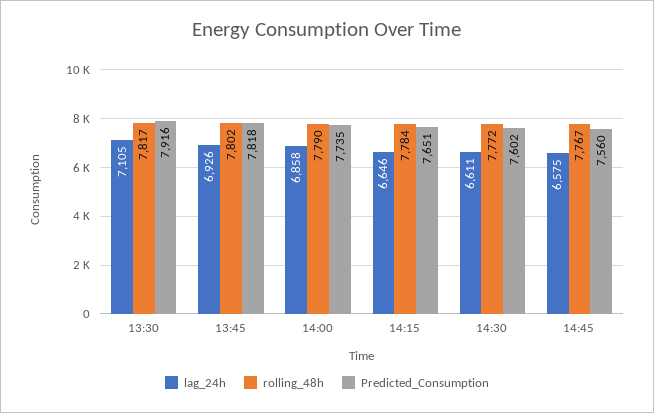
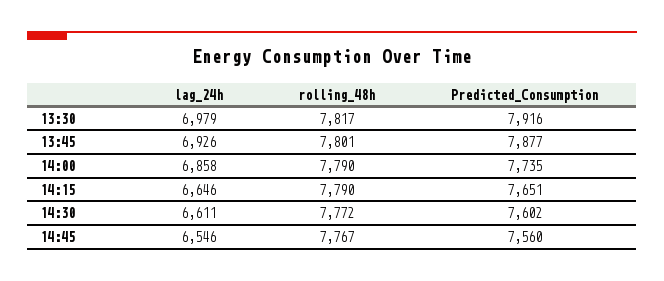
  {
    "lag_24h": {
-     "13:30": 7105,
+     "13:30": 6979,
      "13:45": 6926,
      "14:00": 6858,
      "14:15": 6646,
      "14:30": 6611,
-     "14:45": 6575
+     "14:45": 6546
    },
    "rolling_48h": {
      "13:30": 7817,
-     "13:45": 7802,
+     "13:45": 7801,
      "14:00": 7790,
-     "14:15": 7784,
+     "14:15": 7790,
      "14:30": 7772,
      "14:45": 7767
    },
    "Predicted_Consumption": {
      "13:30": 7916,
-     "13:45": 7818,
+     "13:45": 7877,
      "14:00": 7735,
      "14:15": 7651,
      "14:30": 7602,
      "14:45": 7560
    }
  }

